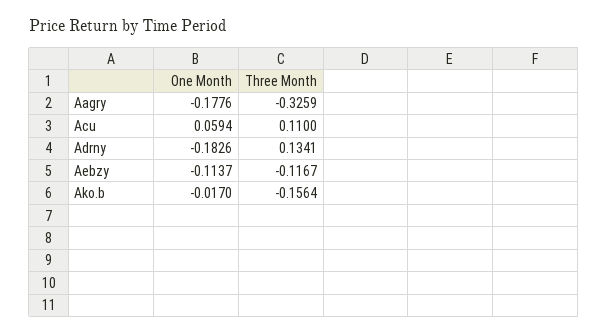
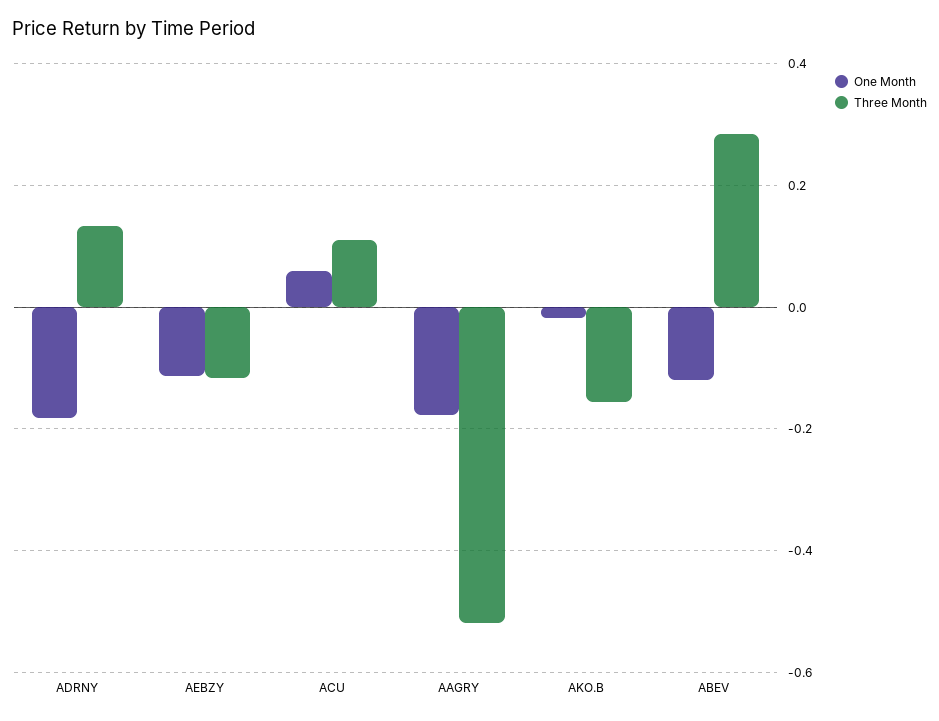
  {
    "One Month": {
      "Aagry": -0.1776,
      "Acu": 0.0594,
      "Adrny": -0.1826,
      "Aebzy": -0.1137,
-     "Ako.b": -0.017
+     "Ako.b": -0.017,
+     "ABEV": -0.12
    },
    "Three Month": {
-     "Aagry": -0.3259,
+     "Aagry": -0.52,
      "Acu": 0.11,
      "Adrny": 0.1341,
      "Aebzy": -0.1167,
-     "Ako.b": -0.1564
+     "Ako.b": -0.1564,
+     "ABEV": 0.28
    }
  }

